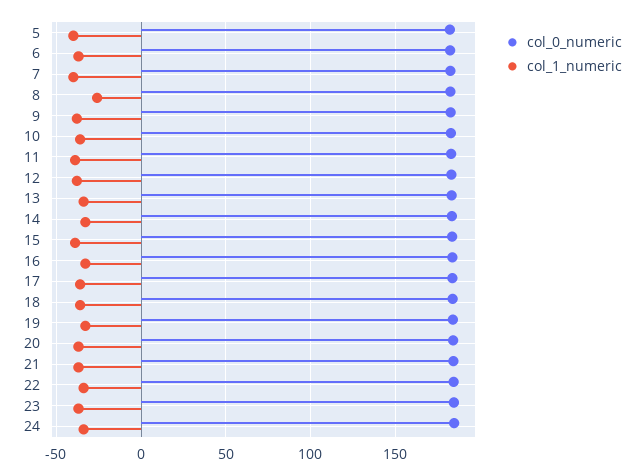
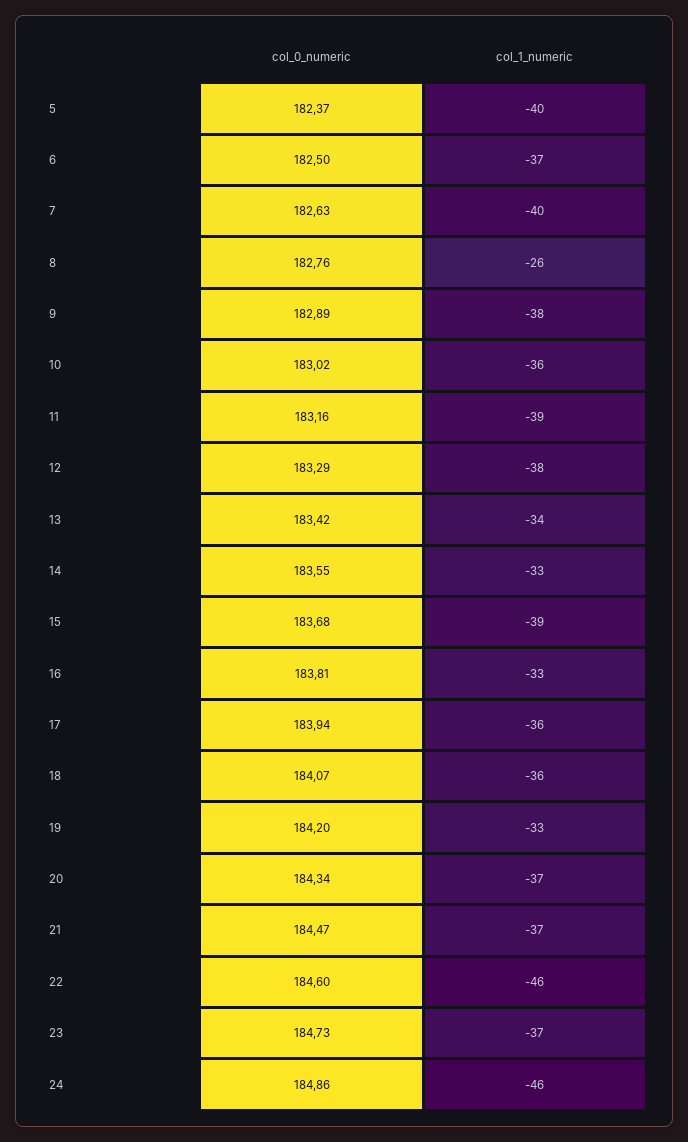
  {
    "col_0_numeric": {
      "5": 182.37,
      "6": 182.5,
      "7": 182.63,
      "8": 182.76,
      "9": 182.89,
      "10": 183.02,
      "11": 183.16,
      "12": 183.29,
      "13": 183.42,
      "14": 183.55,
      "15": 183.68,
      "16": 183.81,
      "17": 183.94,
      "18": 184.07,
      "19": 184.2,
      "20": 184.34,
      "21": 184.47,
      "22": 184.6,
      "23": 184.73,
      "24": 184.86
    },
    "col_1_numeric": {
      "5": -40,
      "6": -37,
      "7": -40,
      "8": -26,
      "9": -38,
      "10": -36,
      "11": -39,
      "12": -38,
      "13": -34,
      "14": -33,
      "15": -39,
      "16": -33,
      "17": -36,
      "18": -36,
      "19": -33,
      "20": -37,
      "21": -37,
-     "22": -35,
+     "22": -46,
      "23": -37,
-     "24": -35
+     "24": -46
    }
  }

